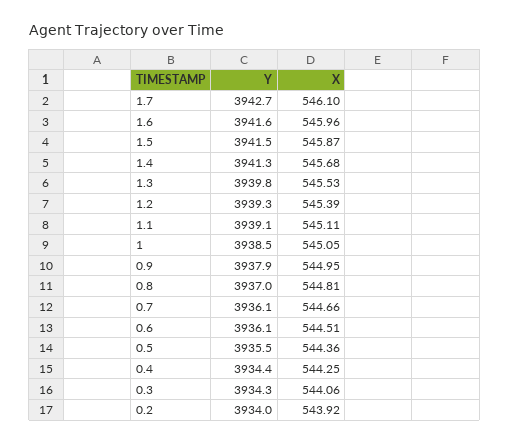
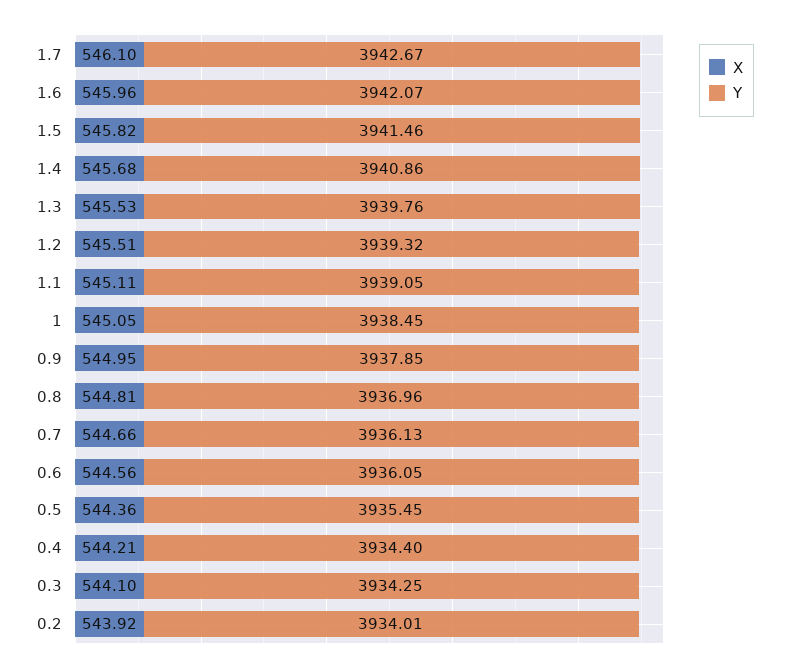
  {
    "Y": {
      "1.7": 3942.67,
-     "1.6": 3941.6,
+     "1.6": 3942.07,
      "1.5": 3941.46,
-     "1.4": 3941.3,
+     "1.4": 3940.86,
      "1.3": 3939.76,
      "1.2": 3939.32,
      "1.1": 3939.05,
      "1": 3938.45,
      "0.9": 3937.85,
      "0.8": 3936.96,
      "0.7": 3936.13,
      "0.6": 3936.05,
      "0.5": 3935.45,
      "0.4": 3934.4,
      "0.3": 3934.25,
      "0.2": 3934.01
    },
    "X": {
      "1.7": 546.1,
      "1.6": 545.96,
-     "1.5": 545.87,
+     "1.5": 545.82,
      "1.4": 545.68,
      "1.3": 545.53,
-     "1.2": 545.39,
+     "1.2": 545.51,
      "1.1": 545.11,
      "1": 545.05,
      "0.9": 544.95,
      "0.8": 544.81,
      "0.7": 544.66,
-     "0.6": 544.51,
+     "0.6": 544.56,
      "0.5": 544.36,
-     "0.4": 544.25,
+     "0.4": 544.21,
-     "0.3": 544.06,
+     "0.3": 544.1,
      "0.2": 543.92
    }
  }

